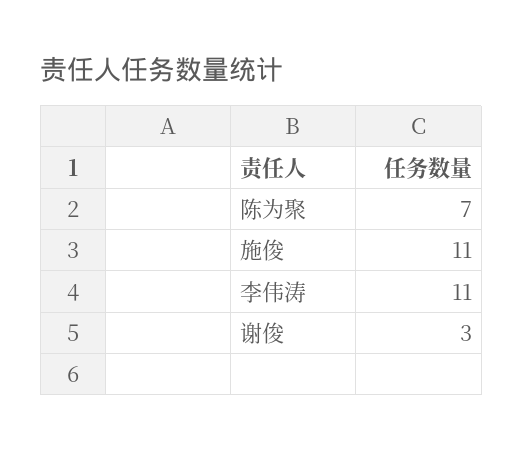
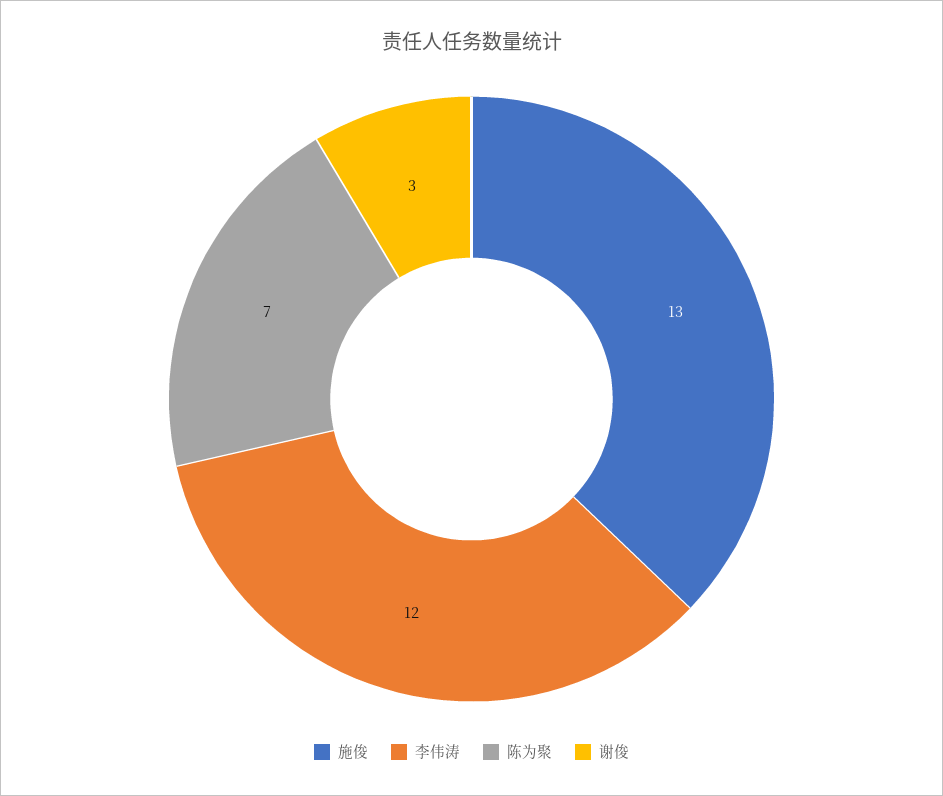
  {
    "陈为聚": 7,
-   "施俊": 11,
+   "施俊": 13,
-   "李伟涛": 11,
+   "李伟涛": 12,
    "谢俊": 3
  }

